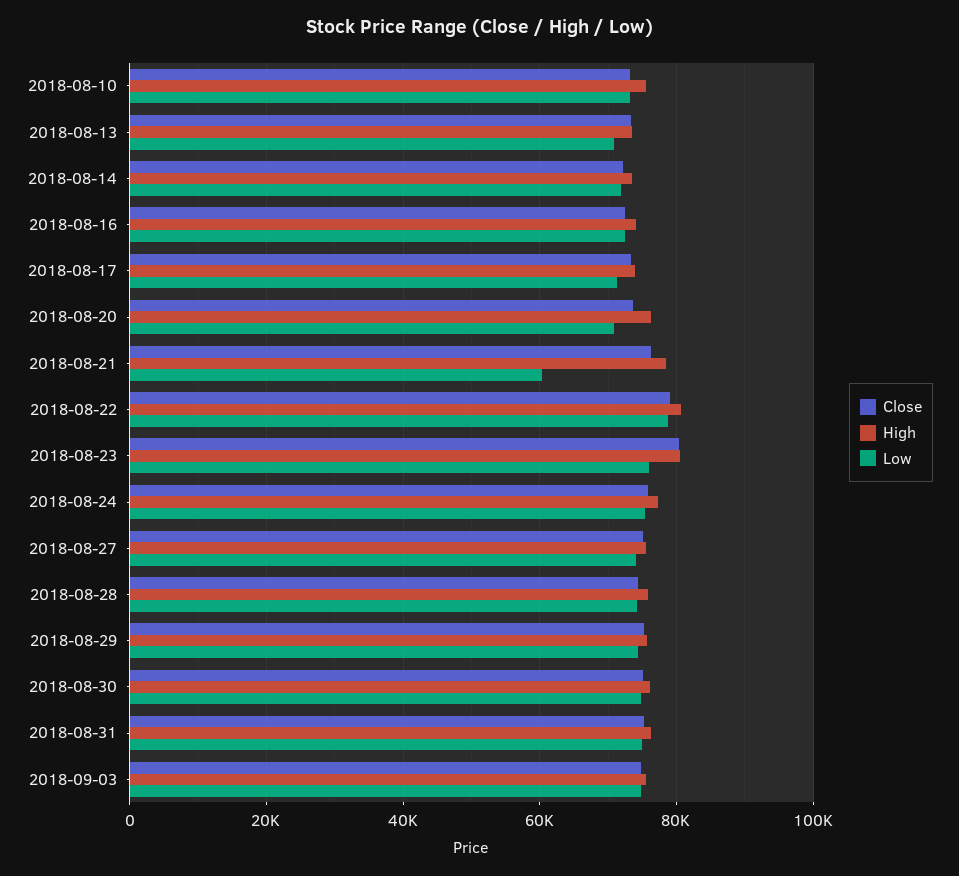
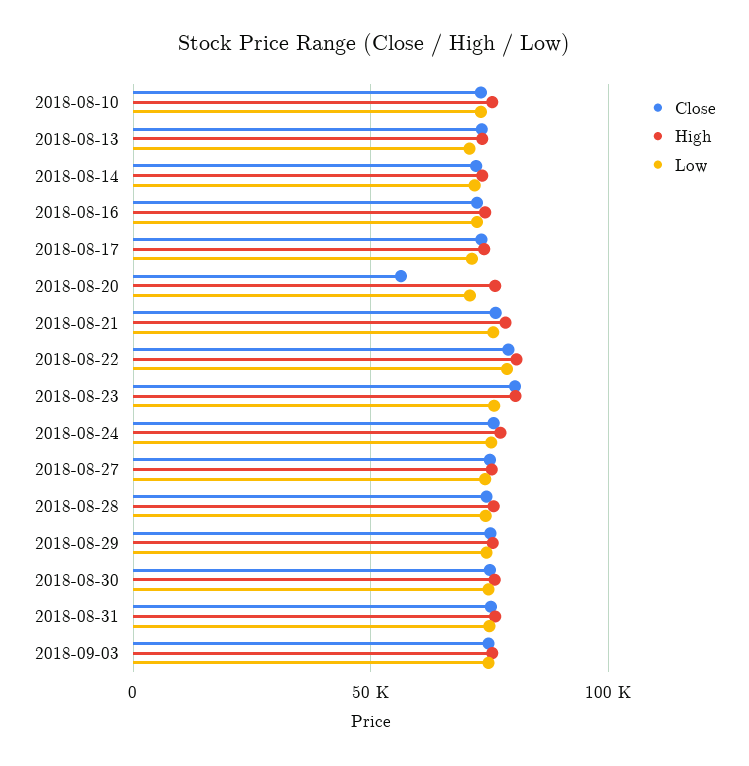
  {
    "Close": {
      "2018-08-10": 74000,
      "2018-08-13": 74000,
      "2018-08-14": 72000,
      "2018-08-16": 72000,
      "2018-08-17": 74000,
-     "2018-08-20": 74000,
+     "2018-08-20": 55000,
      "2018-08-21": 76000,
      "2018-08-22": 80000,
      "2018-08-23": 80000,
      "2018-08-24": 76000,
      "2018-08-27": 76000,
      "2018-08-28": 74000,
      "2018-08-29": 76000,
      "2018-08-30": 76000,
      "2018-08-31": 76000,
      "2018-09-03": 74000
    },
    "High": {
      "2018-08-10": 76000,
      "2018-08-13": 74000,
      "2018-08-14": 74000,
      "2018-08-16": 74000,
      "2018-08-17": 74000,
      "2018-08-20": 76000,
      "2018-08-21": 78000,
      "2018-08-22": 80000,
      "2018-08-23": 80000,
      "2018-08-24": 78000,
      "2018-08-27": 76000,
      "2018-08-28": 76000,
      "2018-08-29": 76000,
      "2018-08-30": 76000,
      "2018-08-31": 76000,
      "2018-09-03": 76000
    },
    "Low": {
      "2018-08-10": 74000,
      "2018-08-13": 70000,
      "2018-08-14": 72000,
      "2018-08-16": 72000,
      "2018-08-17": 72000,
      "2018-08-20": 70000,
-     "2018-08-21": 60000,
+     "2018-08-21": 75000,
      "2018-08-22": 78000,
      "2018-08-23": 76000,
      "2018-08-24": 76000,
      "2018-08-27": 74000,
      "2018-08-28": 74000,
      "2018-08-29": 74000,
      "2018-08-30": 74000,
      "2018-08-31": 76000,
      "2018-09-03": 74000
    }
  }

